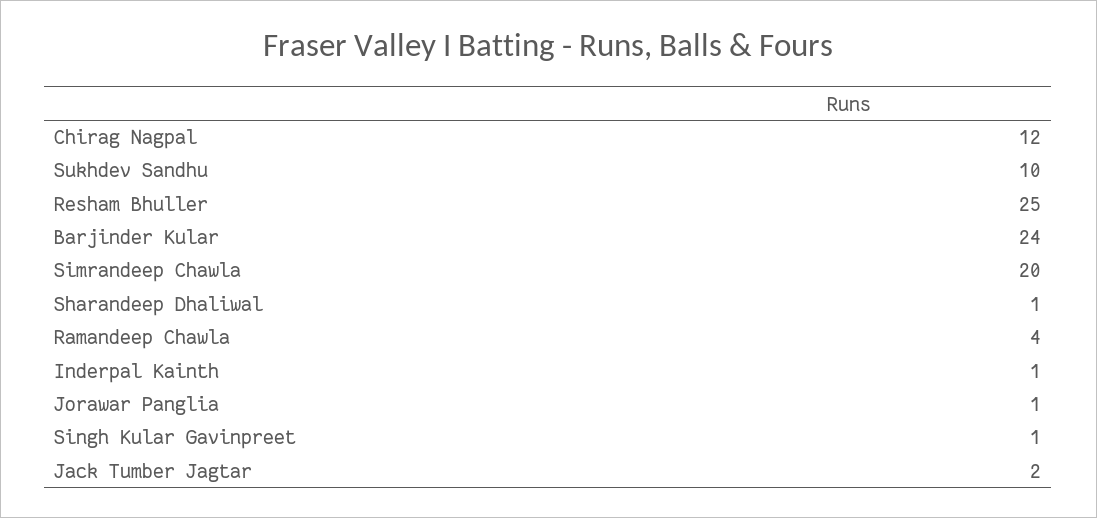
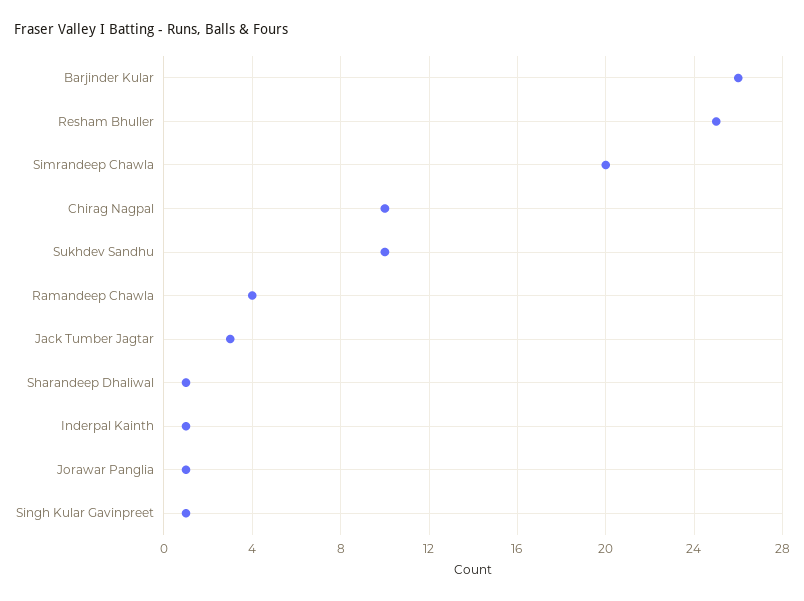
  {
-   "Chirag Nagpal": 12,
+   "Chirag Nagpal": 10,
    "Sukhdev Sandhu": 10,
    "Resham Bhuller": 25,
-   "Barjinder Kular": 24,
+   "Barjinder Kular": 26,
    "Simrandeep Chawla": 20,
    "Sharandeep Dhaliwal": 1,
    "Ramandeep Chawla": 4,
    "Inderpal Kainth": 1,
    "Jorawar Panglia": 1,
    "Singh Kular Gavinpreet": 1,
-   "Jack Tumber Jagtar": 2
+   "Jack Tumber Jagtar": 3
  }

